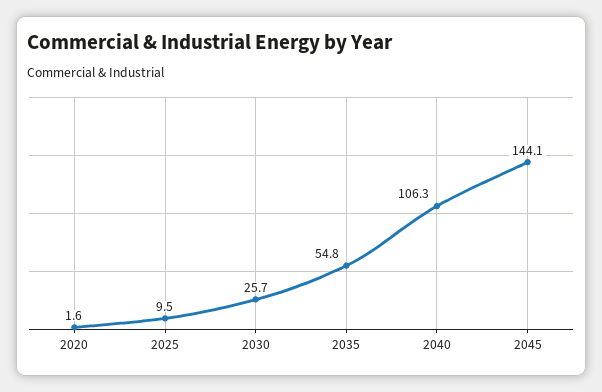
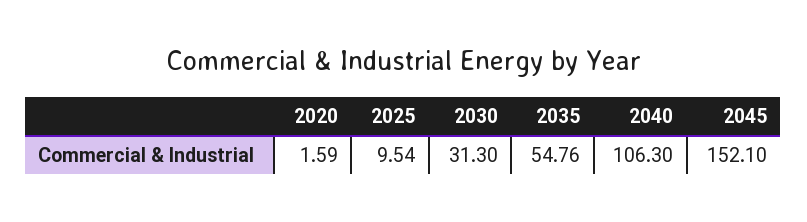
  {
    "2020": 1.59,
    "2025": 9.54,
-   "2030": 25.7,
+   "2030": 31.3,
    "2035": 54.76,
    "2040": 106.3,
-   "2045": 144.1
+   "2045": 152.1
  }

